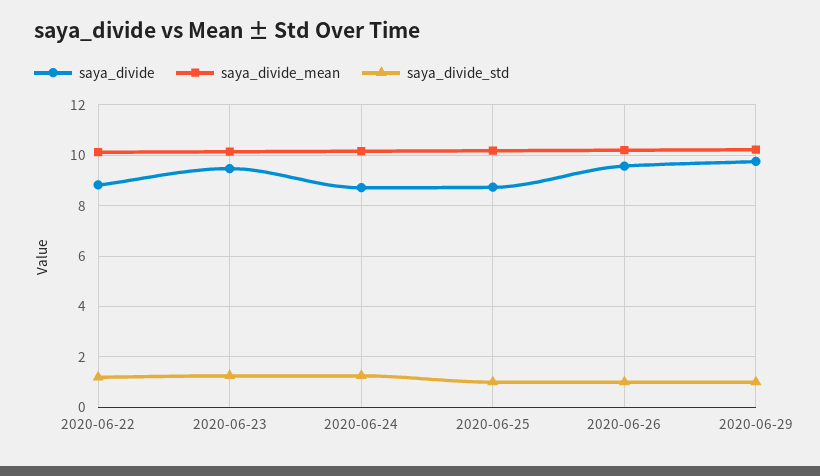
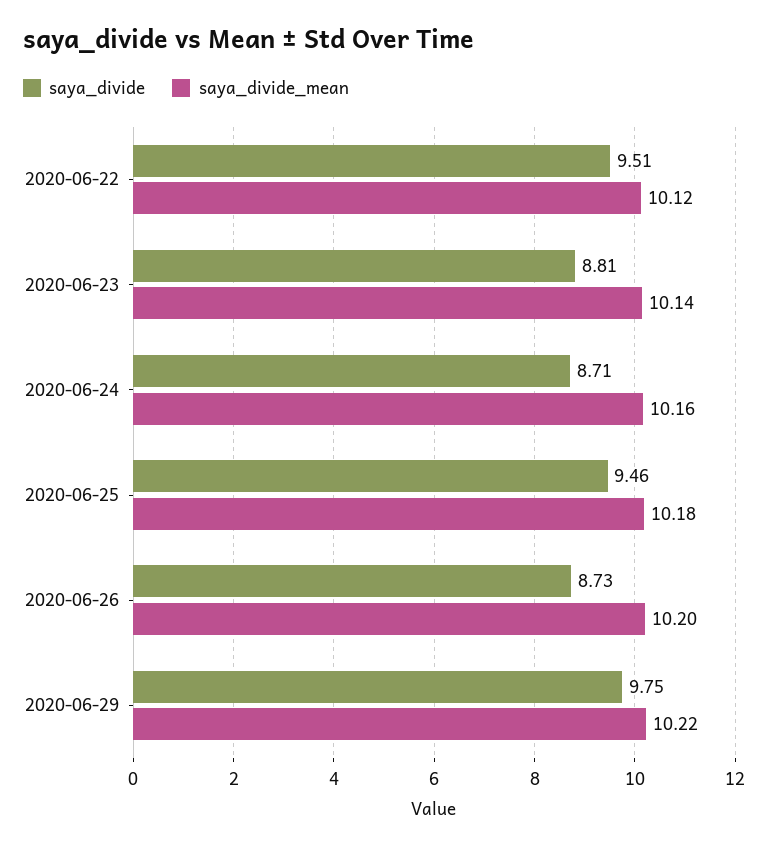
  {
    "saya_divide": {
-     "2020-06-22": 8.75,
+     "2020-06-22": 9.51,
-     "2020-06-23": 9.5,
+     "2020-06-23": 8.81,
      "2020-06-24": 8.71,
-     "2020-06-25": 8.75,
+     "2020-06-25": 9.46,
-     "2020-06-26": 9.5,
+     "2020-06-26": 8.73,
      "2020-06-29": 9.75
    },
    "saya_divide_mean": {
      "2020-06-22": 10.12,
      "2020-06-23": 10.14,
      "2020-06-24": 10.16,
      "2020-06-25": 10.18,
      "2020-06-26": 10.2,
      "2020-06-29": 10.22
-   },
+   }
-   "saya_divide_std": {
-     "2020-06-22": 1.25,
-     "2020-06-23": 1.25,
-     "2020-06-24": 1.25,
-     "2020-06-25": 1,
-     "2020-06-26": 1,
-     "2020-06-29": 1
-   }
  }

